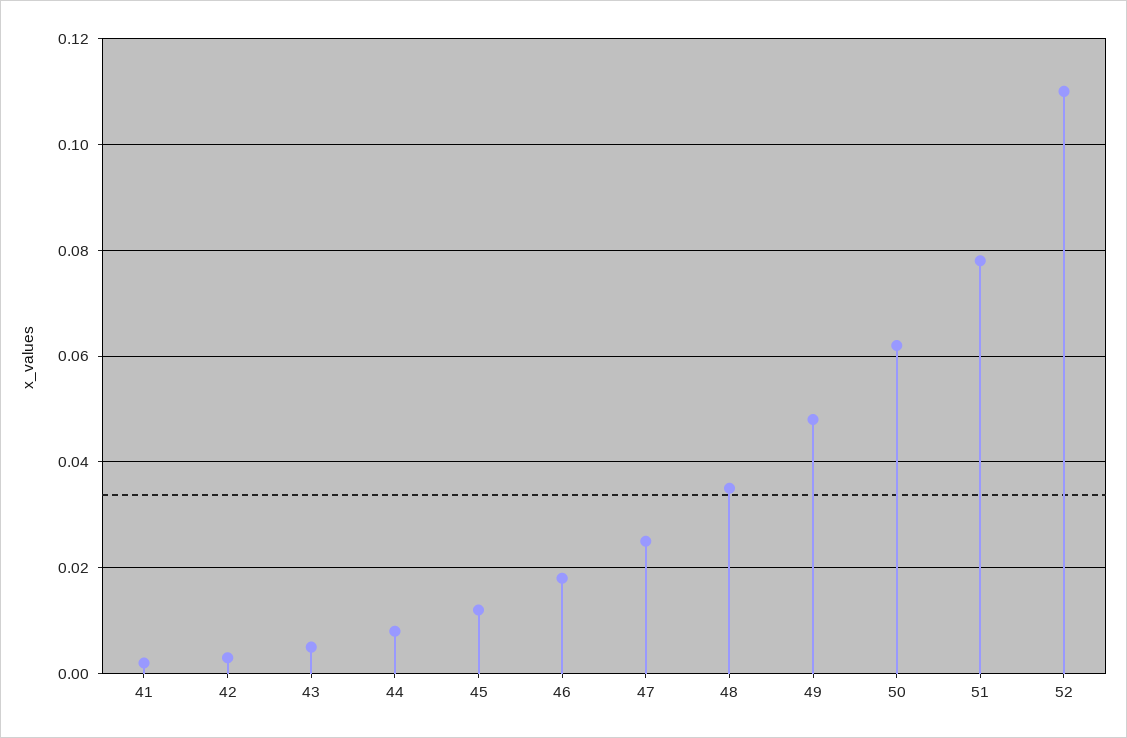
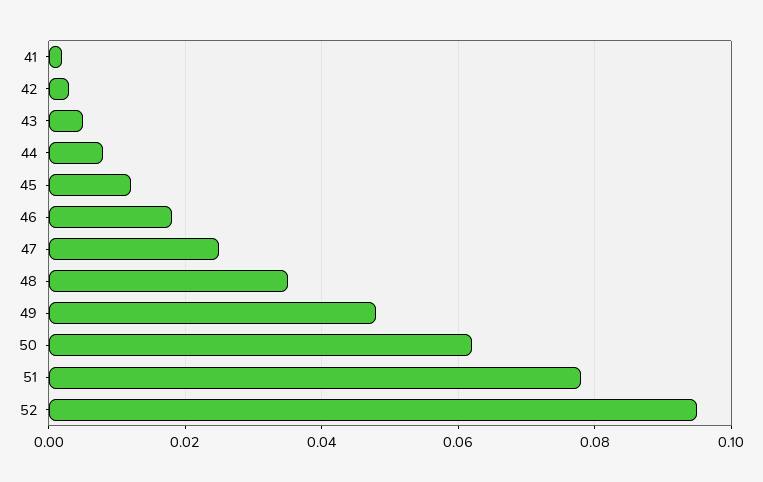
  {
    "41": 0,
    "42": 0.005,
    "43": 0.005,
    "44": 0.01,
    "45": 0.01,
    "46": 0.02,
    "47": 0.025,
    "48": 0.035,
    "49": 0.05,
    "50": 0.06,
    "51": 0.08,
-   "52": 0.11
+   "52": 0.095
  }

